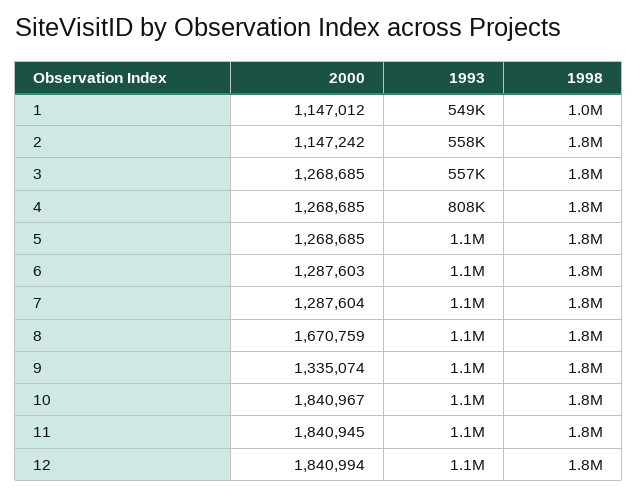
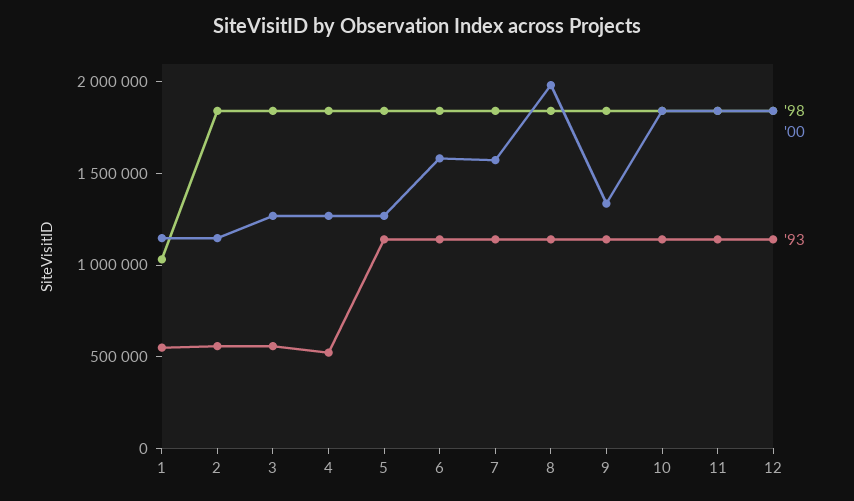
  {
    "2000": {
      "1": 1147012,
      "2": 1147242,
      "3": 1268685,
      "4": 1268685,
      "5": 1268685,
-     "6": 1287603,
+     "6": 1600000,
-     "7": 1287604,
+     "7": 1600000,
-     "8": 1670759,
+     "8": 2000000,
      "9": 1335074,
      "10": 1840967,
      "11": 1840945,
      "12": 1840994
    },
    "1993": {
      "1": 549000,
      "2": 558000,
      "3": 557000,
-     "4": 808000,
+     "4": 500000,
      "5": 1100000,
      "6": 1100000,
      "7": 1100000,
      "8": 1100000,
      "9": 1100000,
      "10": 1100000,
      "11": 1100000,
      "12": 1100000
    },
    "1998": {
      "1": 1000000,
      "2": 1800000,
      "3": 1800000,
      "4": 1800000,
      "5": 1800000,
      "6": 1800000,
      "7": 1800000,
      "8": 1800000,
      "9": 1800000,
      "10": 1800000,
      "11": 1800000,
      "12": 1800000
    }
  }

